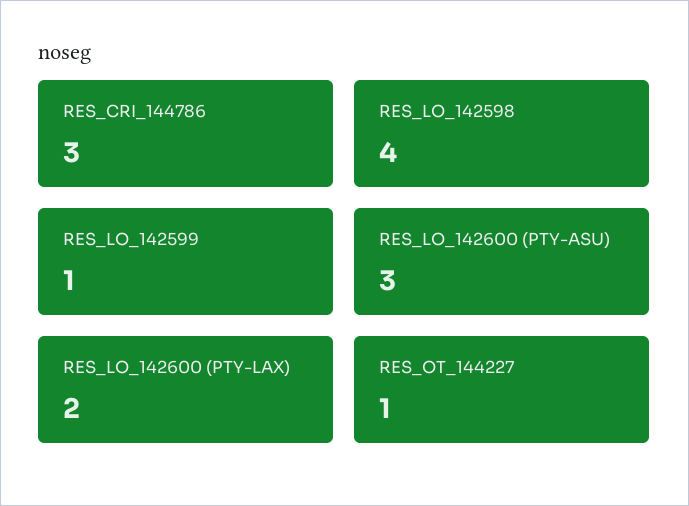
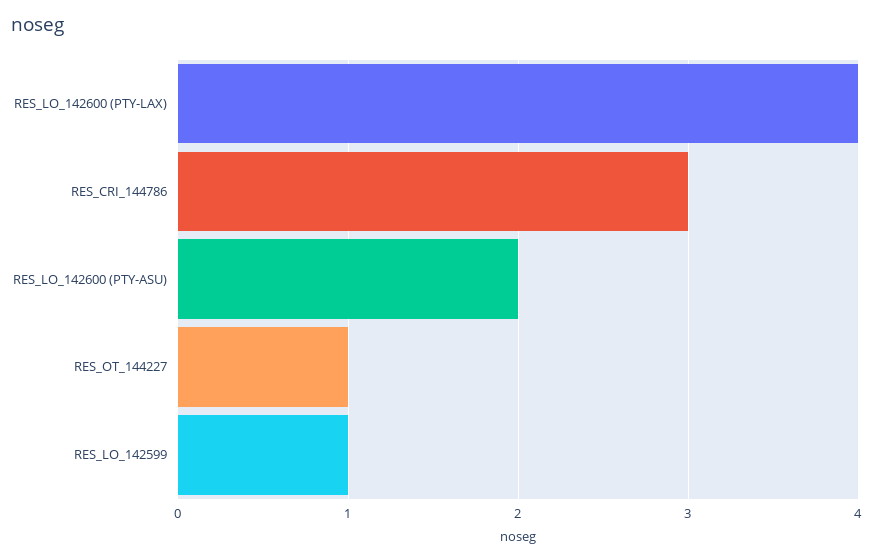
  {
    "RES_CRI_144786": 3,
-   "RES_LO_142598": 4,
    "RES_LO_142599": 1,
-   "RES_LO_142600 (PTY-ASU)": 3,
+   "RES_LO_142600 (PTY-ASU)": 2,
-   "RES_LO_142600 (PTY-LAX)": 2,
+   "RES_LO_142600 (PTY-LAX)": 4,
    "RES_OT_144227": 1
  }

